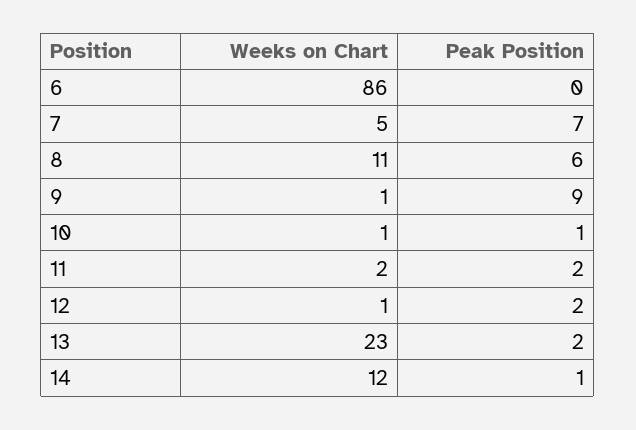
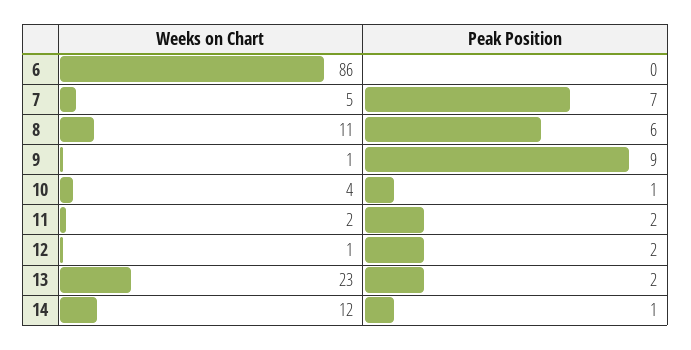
  {
    "Weeks on Chart": {
      "6": 86,
      "7": 5,
      "8": 11,
      "9": 1,
-     "10": 1,
+     "10": 4,
      "11": 2,
      "12": 1,
      "13": 23,
      "14": 12
    },
    "Peak Position": {
      "6": 0,
      "7": 7,
      "8": 6,
      "9": 9,
      "10": 1,
      "11": 2,
      "12": 2,
      "13": 2,
      "14": 1
    }
  }

